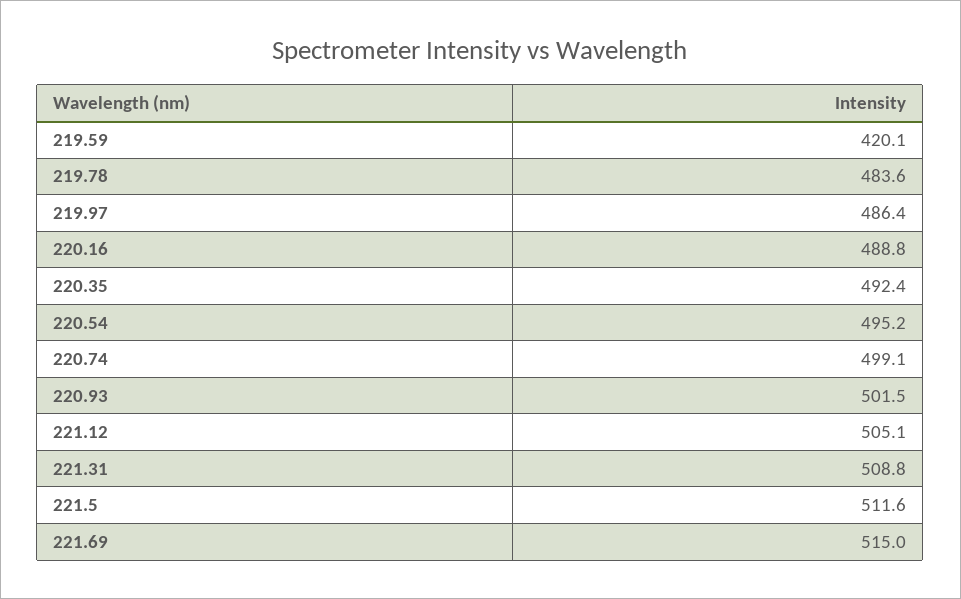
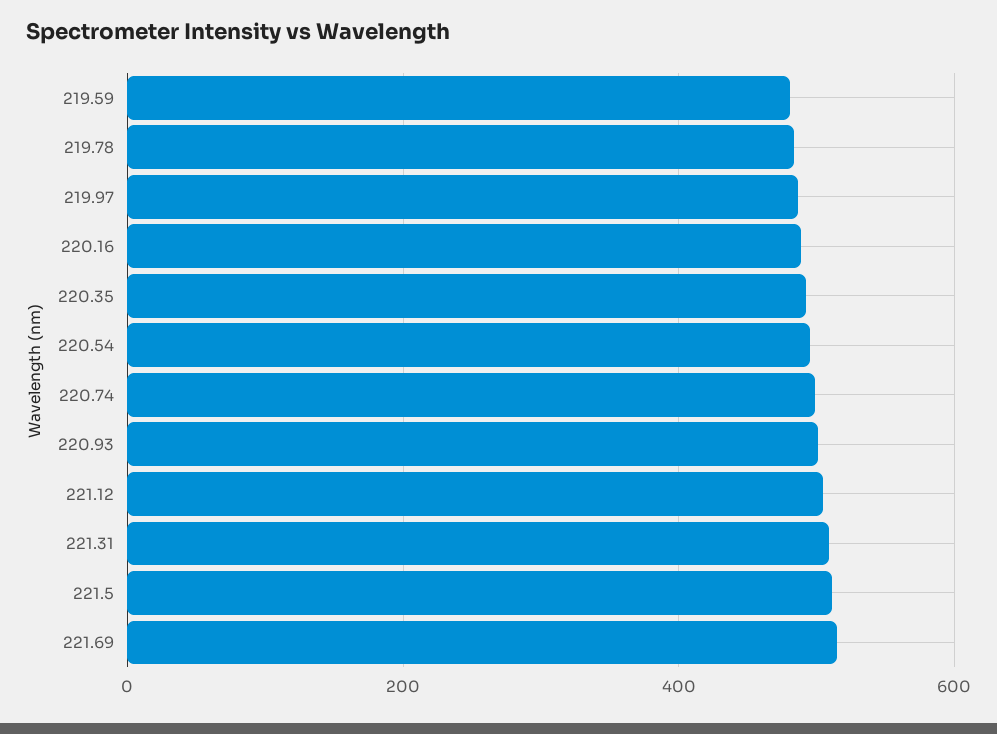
  {
-   "219.59": 420.1,
+   "219.59": 480,
    "219.78": 483.6,
    "219.97": 486.4,
    "220.16": 488.8,
    "220.35": 492.4,
    "220.54": 495.2,
    "220.74": 499.1,
    "220.93": 501.5,
    "221.12": 505.1,
    "221.31": 508.8,
    "221.5": 511.6,
    "221.69": 515
  }

